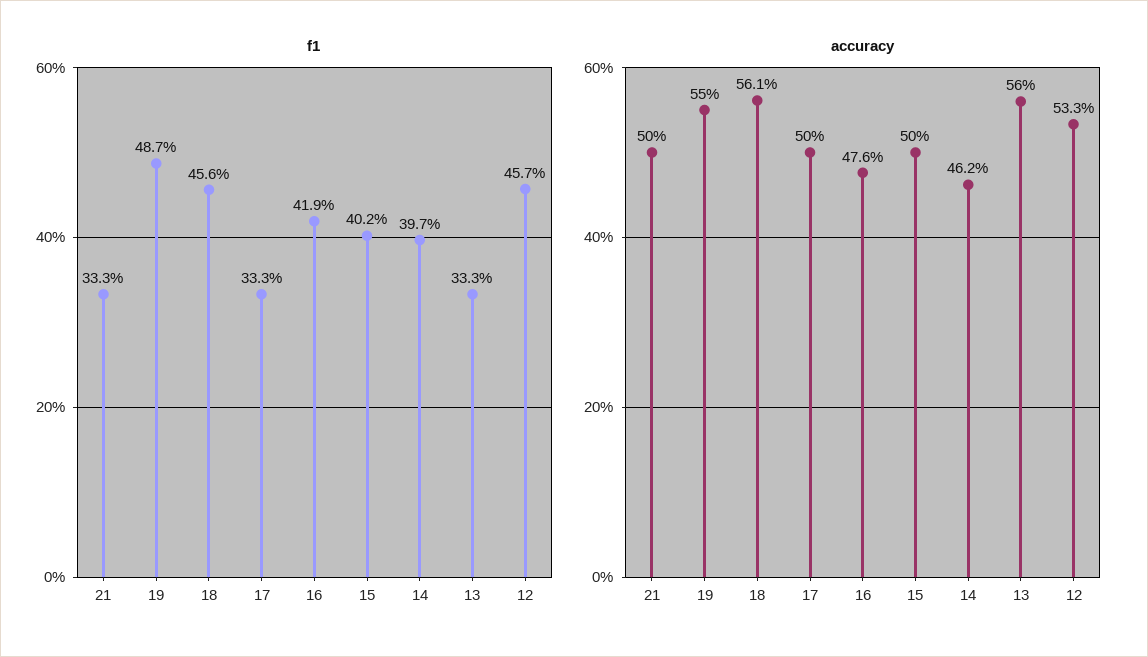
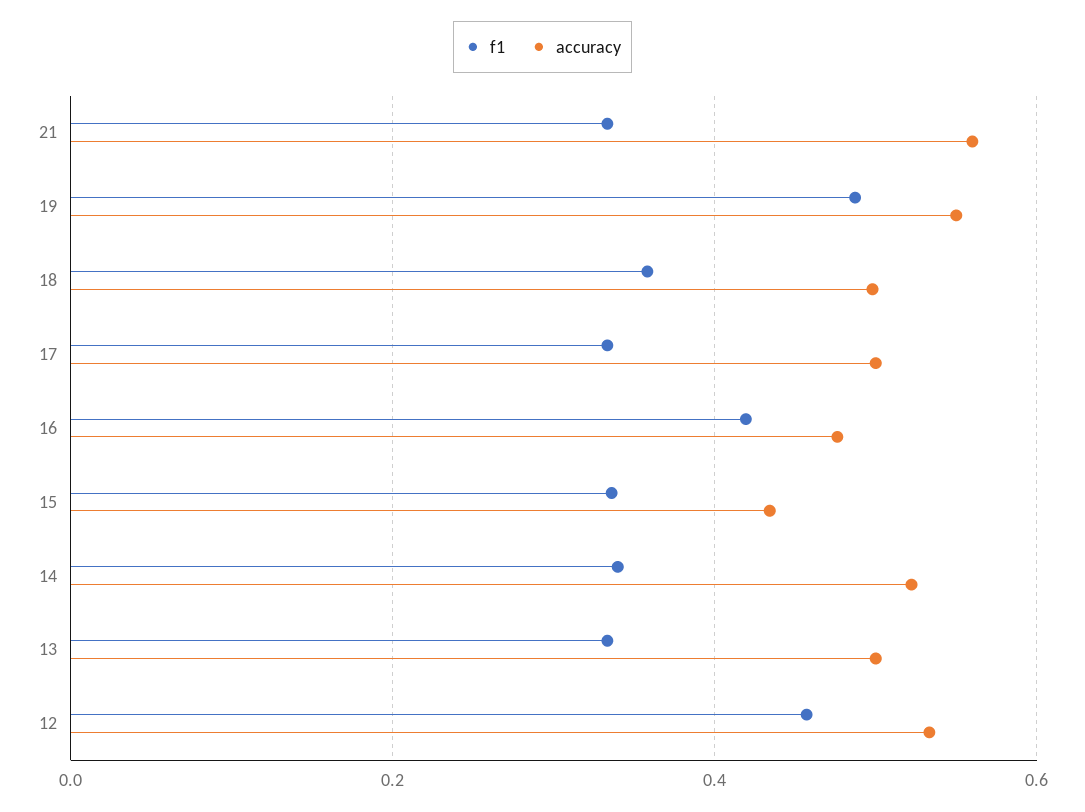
  {
    "f1": {
      "21": 0.333,
      "19": 0.487,
-     "18": 0.456,
+     "18": 0.36,
      "17": 0.333,
      "16": 0.419,
-     "15": 0.402,
+     "15": 0.34,
-     "14": 0.397,
+     "14": 0.34,
      "13": 0.333,
      "12": 0.457
    },
    "accuracy": {
-     "21": 0.5,
+     "21": 0.56,
      "19": 0.55,
-     "18": 0.561,
+     "18": 0.5,
      "17": 0.5,
      "16": 0.476,
-     "15": 0.5,
+     "15": 0.44,
-     "14": 0.462,
+     "14": 0.52,
-     "13": 0.56,
+     "13": 0.5,
      "12": 0.533
    }
  }

